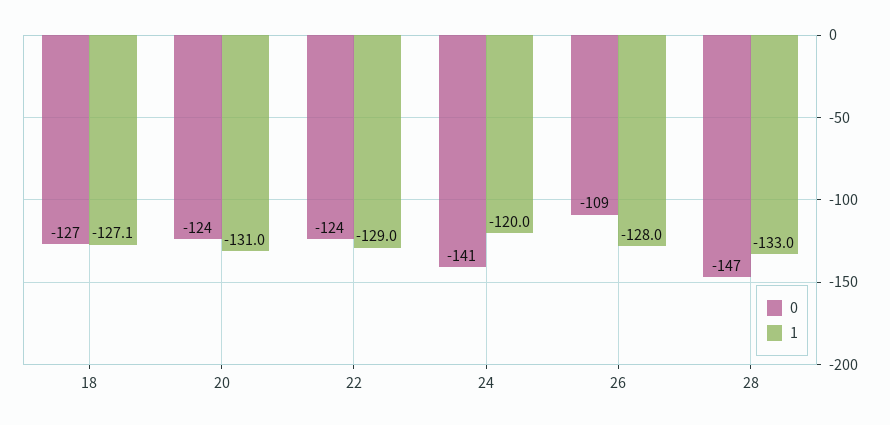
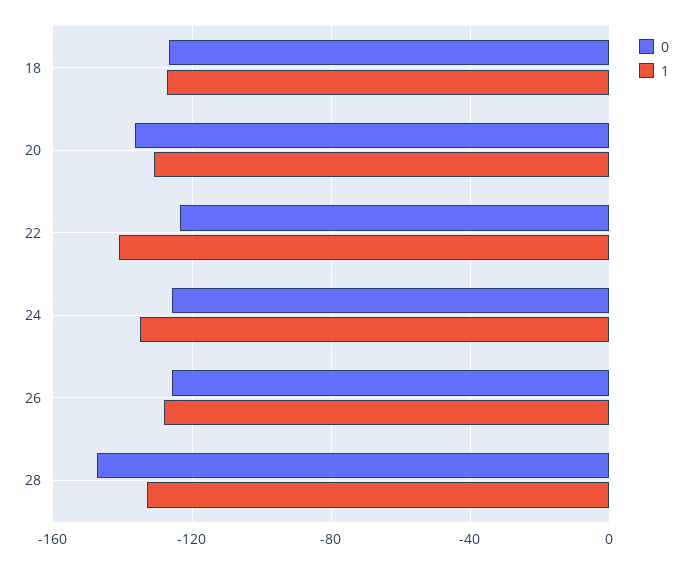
  {
    "0": {
      "18": -127,
-     "20": -124,
+     "20": -135,
      "22": -124,
-     "24": -141,
+     "24": -125,
-     "26": -109,
+     "26": -125,
      "28": -147
    },
    "1": {
      "18": -127.1,
      "20": -131,
-     "22": -129,
+     "22": -140,
-     "24": -120,
+     "24": -135,
      "26": -128,
      "28": -133
    }
  }

